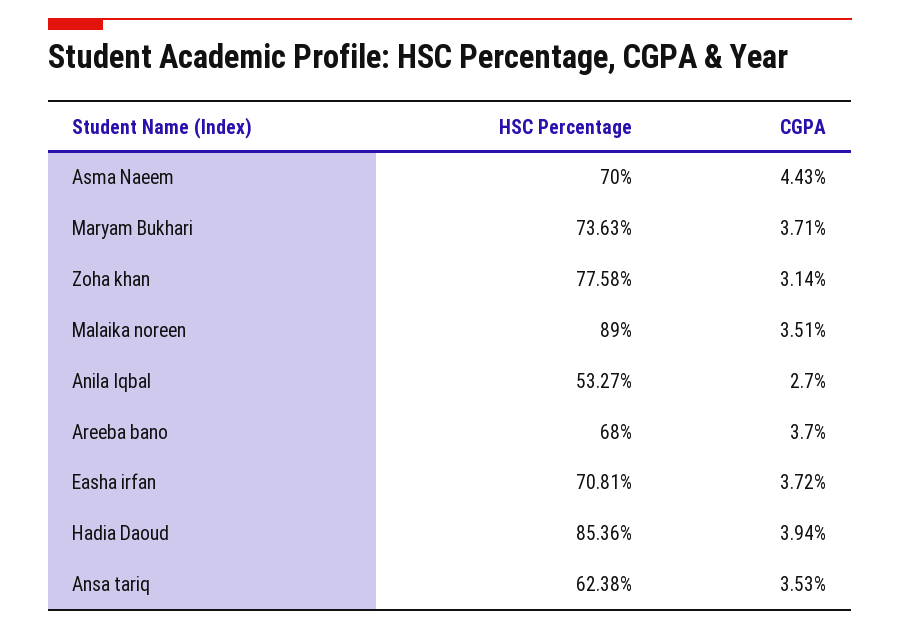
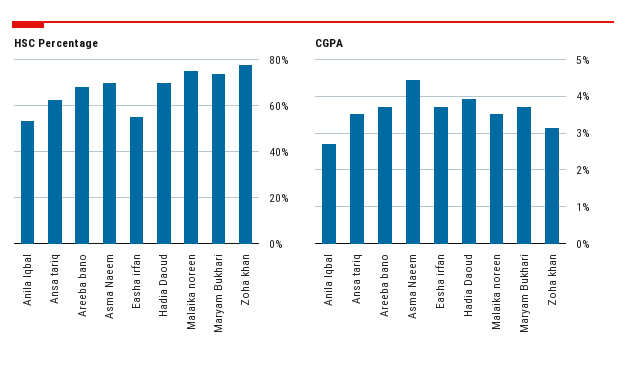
  {
    "HSC Percentage": {
      "Asma Naeem": 70,
      "Maryam Bukhari": 73.63,
      "Zoha khan": 77.58,
-     "Malaika noreen": 89,
+     "Malaika noreen": 75,
      "Anila Iqbal": 53.27,
      "Areeba bano": 68,
-     "Easha irfan": 70.81,
+     "Easha irfan": 55,
-     "Hadia Daoud": 85.36,
+     "Hadia Daoud": 70,
      "Ansa tariq": 62.38
    },
    "CGPA": {
      "Asma Naeem": 4.43,
      "Maryam Bukhari": 3.71,
      "Zoha khan": 3.14,
      "Malaika noreen": 3.51,
      "Anila Iqbal": 2.7,
      "Areeba bano": 3.7,
      "Easha irfan": 3.72,
      "Hadia Daoud": 3.94,
      "Ansa tariq": 3.53
    }
  }

